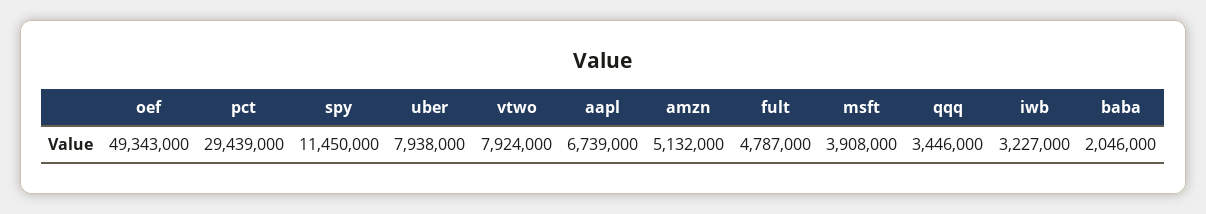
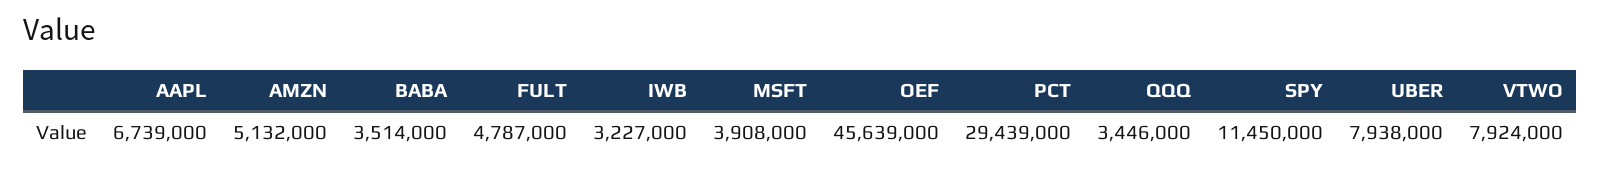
  {
-   "oef": 49343000,
+   "oef": 45639000,
    "pct": 29439000,
    "spy": 11450000,
    "uber": 7938000,
    "vtwo": 7924000,
    "aapl": 6739000,
    "amzn": 5132000,
    "fult": 4787000,
    "msft": 3908000,
    "qqq": 3446000,
    "iwb": 3227000,
-   "baba": 2046000
+   "baba": 3514000
  }

